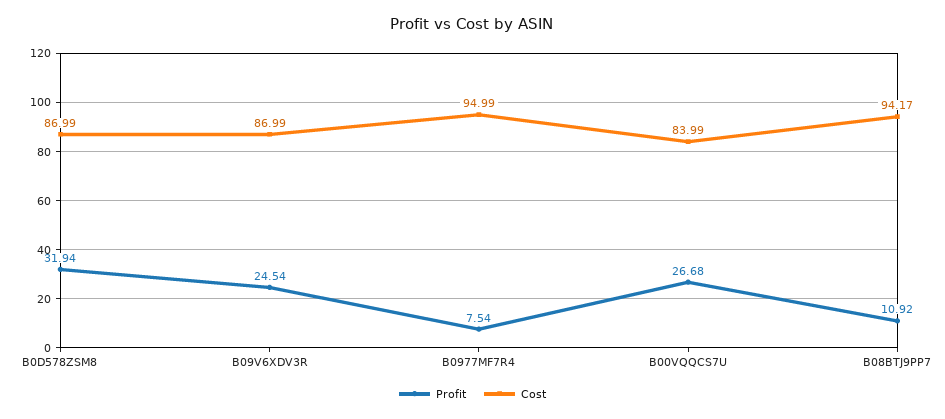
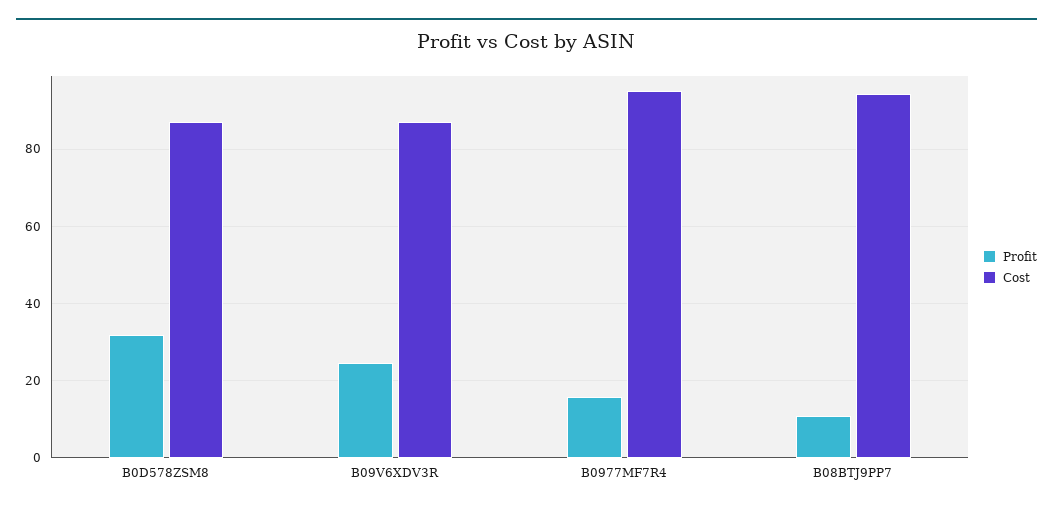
  {
    "Profit": {
      "B0D578ZSM8": 31.94,
      "B09V6XDV3R": 24.54,
-     "B0977MF7R4": 7.54,
+     "B0977MF7R4": 16,
-     "B00VQQCS7U": 26.68,
      "B08BTJ9PP7": 10.92
    },
    "Cost": {
      "B0D578ZSM8": 86.99,
      "B09V6XDV3R": 86.99,
      "B0977MF7R4": 94.99,
-     "B00VQQCS7U": 83.99,
      "B08BTJ9PP7": 94.17
    }
  }

